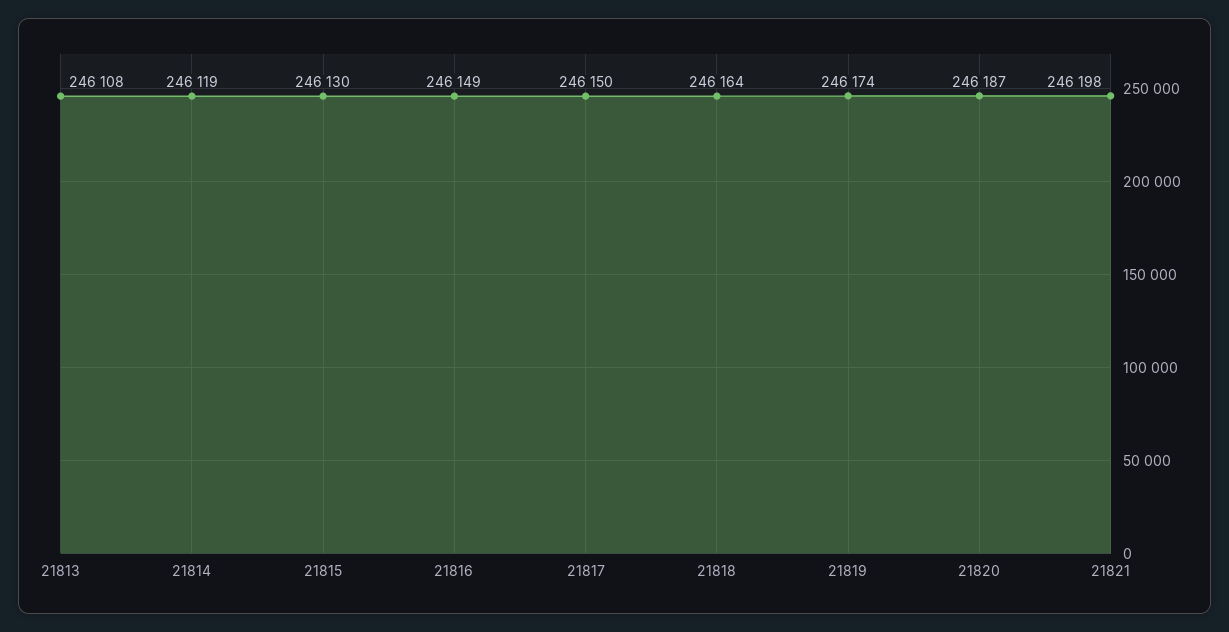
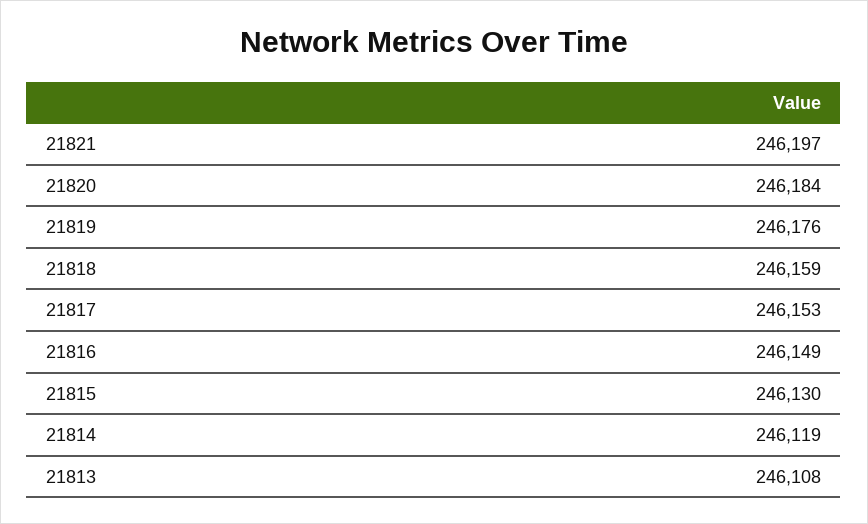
  {
    "21813": 246108,
    "21814": 246119,
    "21815": 246130,
    "21816": 246149,
-   "21817": 246150,
+   "21817": 246153,
-   "21818": 246164,
+   "21818": 246159,
-   "21819": 246174,
+   "21819": 246176,
-   "21820": 246187,
+   "21820": 246184,
-   "21821": 246198
+   "21821": 246197
  }

